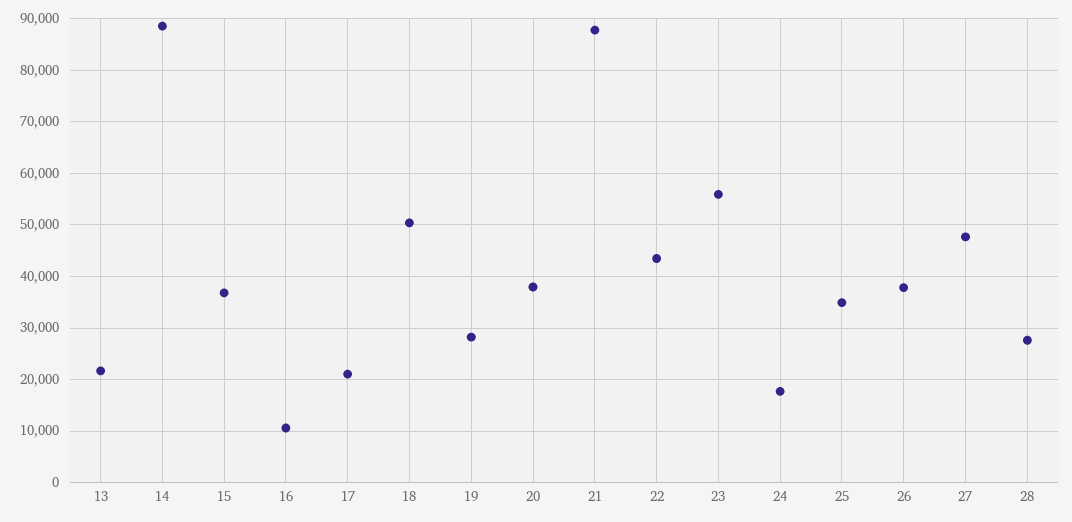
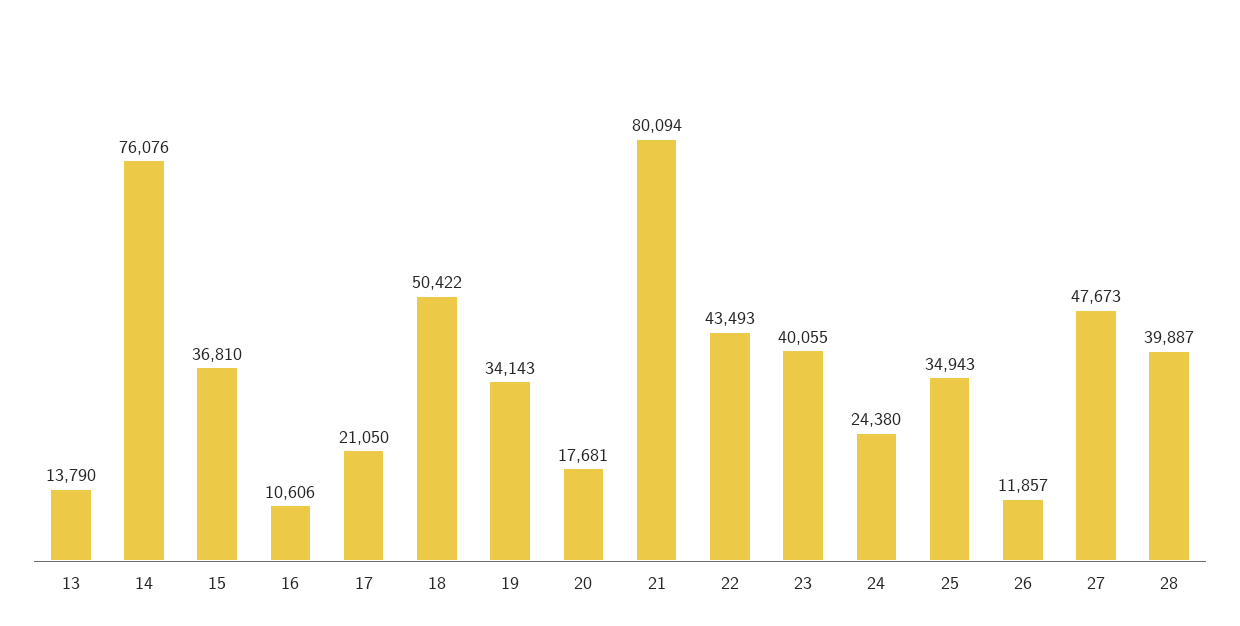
  {
-   "13": 22000,
+   "13": 13790,
-   "14": 88000,
+   "14": 76076,
    "15": 36810,
    "16": 10606,
    "17": 21050,
    "18": 50422,
-   "19": 28000,
+   "19": 34143,
-   "20": 38000,
+   "20": 17681,
-   "21": 88000,
+   "21": 80094,
    "22": 43493,
-   "23": 56000,
+   "23": 40055,
-   "24": 18000,
+   "24": 24380,
    "25": 34943,
-   "26": 38000,
+   "26": 11857,
    "27": 47673,
-   "28": 28000
+   "28": 39887
  }

